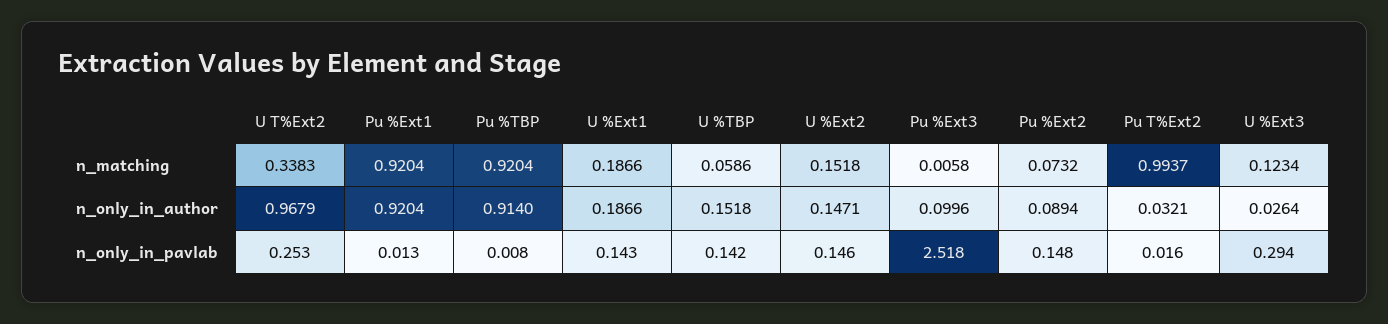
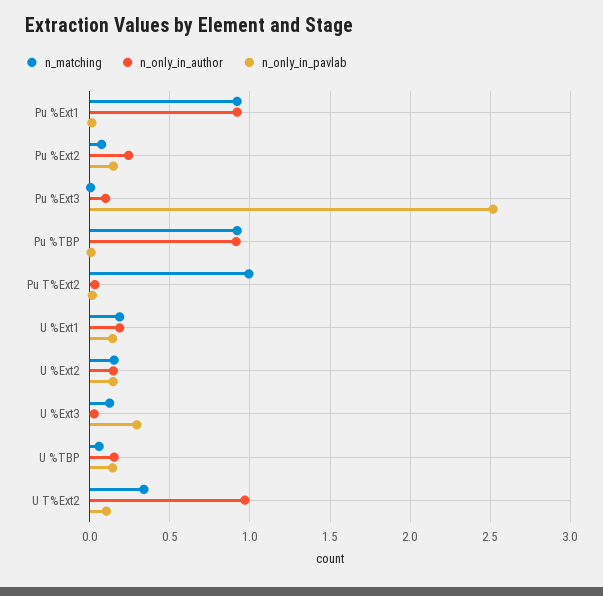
  {
    "n_matching": {
      "U T%Ext2": 0.3383,
      "Pu %Ext1": 0.9204,
      "Pu %TBP": 0.9204,
      "U %Ext1": 0.1866,
      "U %TBP": 0.0586,
      "U %Ext2": 0.1518,
      "Pu %Ext3": 0.0058,
      "Pu %Ext2": 0.0732,
      "Pu T%Ext2": 0.9937,
      "U %Ext3": 0.1234
    },
    "n_only_in_author": {
      "U T%Ext2": 0.9679,
      "Pu %Ext1": 0.9204,
      "Pu %TBP": 0.914,
      "U %Ext1": 0.1866,
      "U %TBP": 0.1518,
      "U %Ext2": 0.1471,
      "Pu %Ext3": 0.0996,
-     "Pu %Ext2": 0.0894,
+     "Pu %Ext2": 0.25,
      "Pu T%Ext2": 0.0321,
      "U %Ext3": 0.0264
    },
    "n_only_in_pavlab": {
-     "U T%Ext2": 0.253,
+     "U T%Ext2": 0.1,
      "Pu %Ext1": 0.013,
      "Pu %TBP": 0.008,
      "U %Ext1": 0.143,
      "U %TBP": 0.142,
      "U %Ext2": 0.146,
      "Pu %Ext3": 2.518,
      "Pu %Ext2": 0.148,
      "Pu T%Ext2": 0.016,
      "U %Ext3": 0.294
    }
  }

